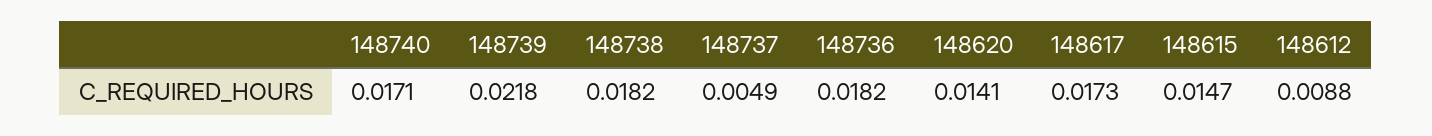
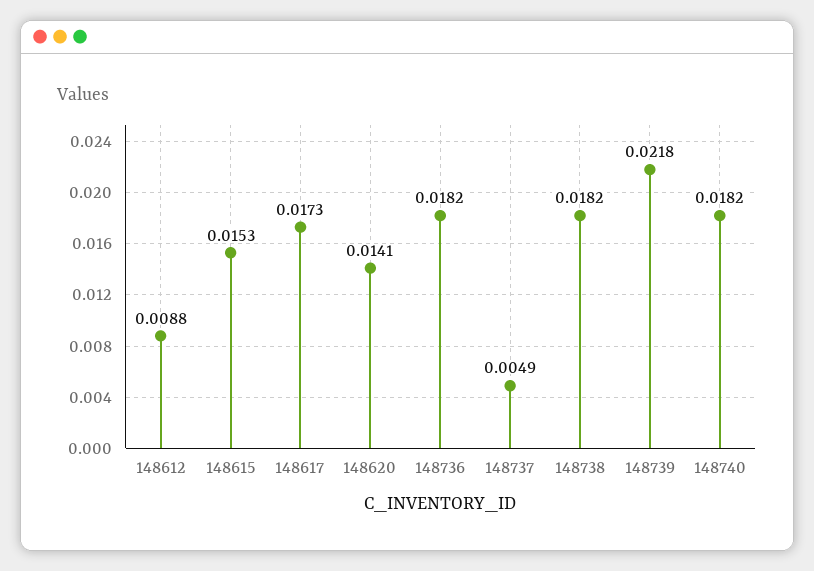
  {
-   "148740": 0.0171,
+   "148740": 0.0182,
    "148739": 0.0218,
    "148738": 0.0182,
    "148737": 0.0049,
    "148736": 0.0182,
    "148620": 0.0141,
    "148617": 0.0173,
-   "148615": 0.0147,
+   "148615": 0.0153,
    "148612": 0.0088
  }

